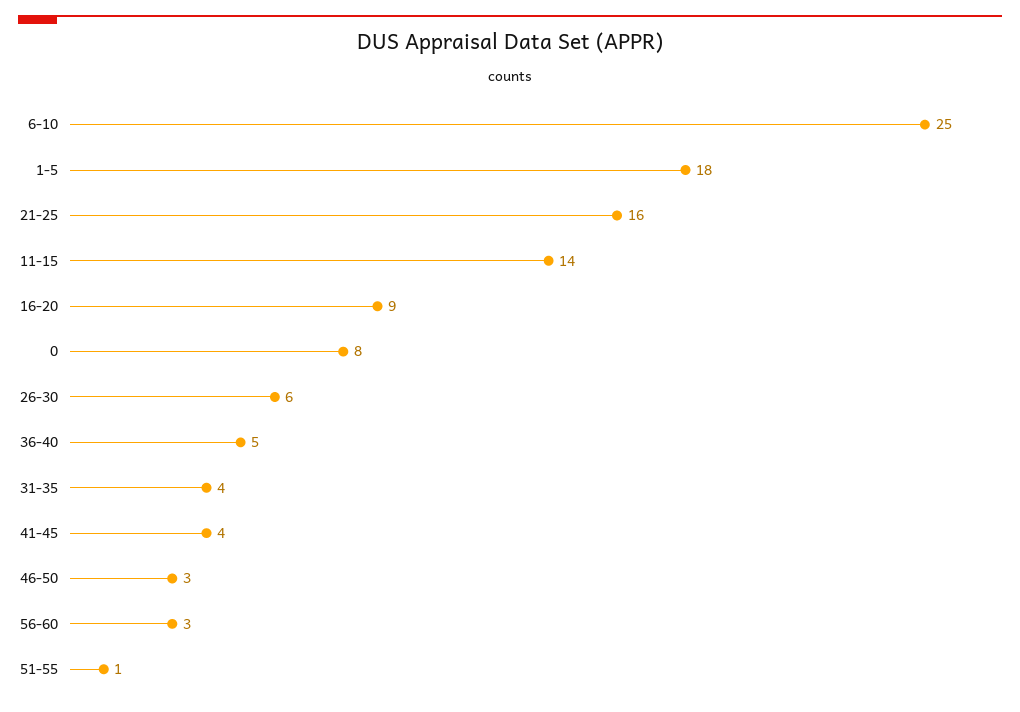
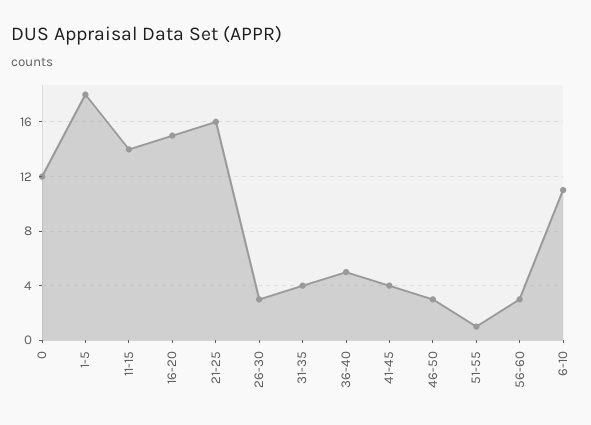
  {
-   "6-10": 25,
+   "6-10": 11,
    "1-5": 18,
    "21-25": 16,
    "11-15": 14,
-   "16-20": 9,
+   "16-20": 15,
-   "0": 8,
+   "0": 12,
-   "26-30": 6,
+   "26-30": 3,
    "36-40": 5,
    "31-35": 4,
    "41-45": 4,
    "46-50": 3,
    "56-60": 3,
    "51-55": 1
  }

